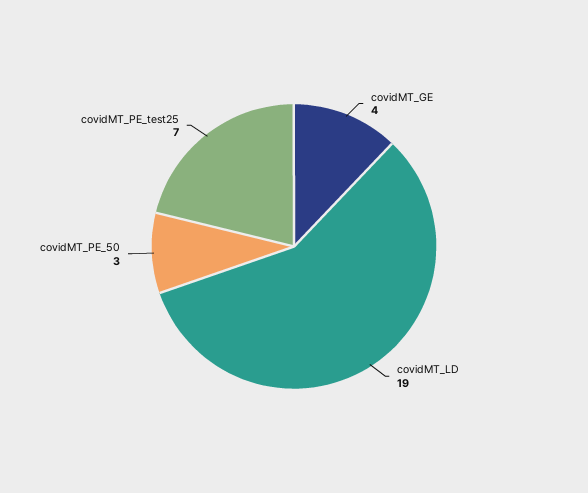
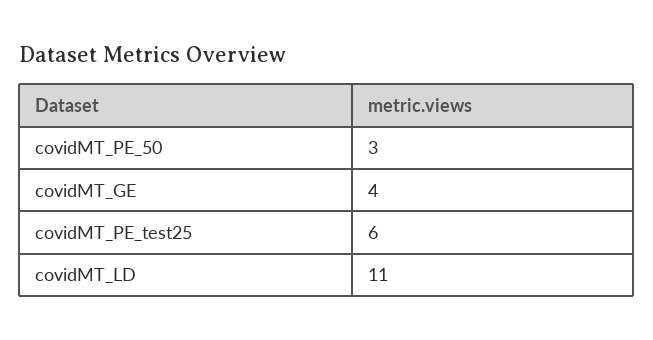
  {
    "covidMT_GE": 4,
-   "covidMT_LD": 19,
+   "covidMT_LD": 11,
    "covidMT_PE_50": 3,
-   "covidMT_PE_test25": 7
+   "covidMT_PE_test25": 6
  }

